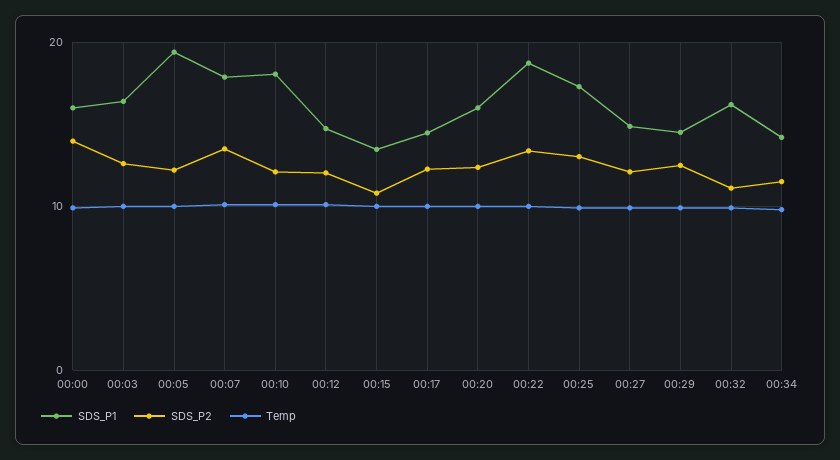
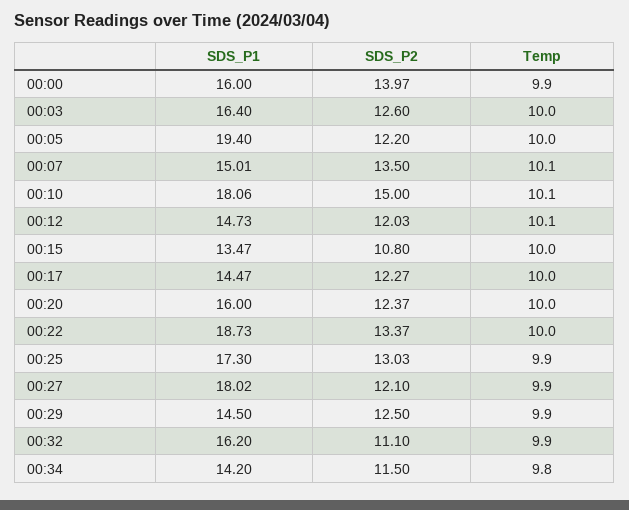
  {
    "SDS_P1": {
      "00:00": 16,
      "00:03": 16.4,
      "00:05": 19.4,
-     "00:07": 18,
+     "00:07": 15.01,
      "00:10": 18.06,
      "00:12": 14.73,
      "00:15": 13.47,
      "00:17": 14.47,
      "00:20": 16,
      "00:22": 18.73,
      "00:25": 17.3,
-     "00:27": 15,
+     "00:27": 18.02,
      "00:29": 14.5,
      "00:32": 16.2,
      "00:34": 14.2
    },
    "SDS_P2": {
      "00:00": 13.97,
      "00:03": 12.6,
      "00:05": 12.2,
      "00:07": 13.5,
-     "00:10": 12,
+     "00:10": 15,
      "00:12": 12.03,
      "00:15": 10.8,
      "00:17": 12.27,
      "00:20": 12.37,
      "00:22": 13.37,
      "00:25": 13.03,
      "00:27": 12.1,
      "00:29": 12.5,
      "00:32": 11.1,
      "00:34": 11.5
    },
    "Temp": {
      "00:00": 9.9,
      "00:03": 10,
      "00:05": 10,
      "00:07": 10.1,
      "00:10": 10.1,
      "00:12": 10.1,
      "00:15": 10,
      "00:17": 10,
      "00:20": 10,
      "00:22": 10,
      "00:25": 9.9,
      "00:27": 9.9,
      "00:29": 9.9,
      "00:32": 9.9,
      "00:34": 9.8
    }
  }

